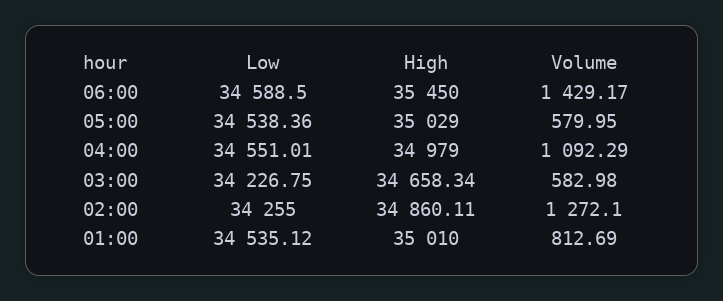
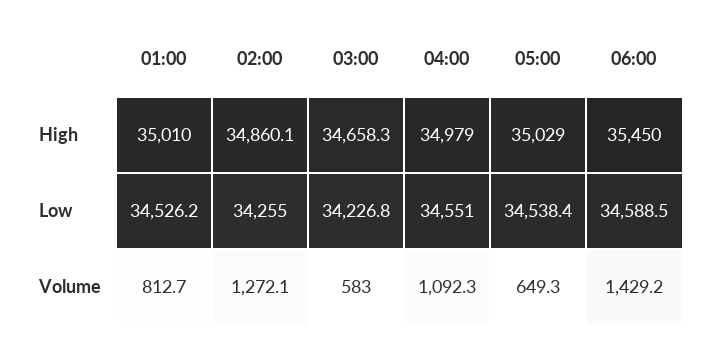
  {
    "Low": {
      "06:00": 34588.5,
      "05:00": 34538.36,
      "04:00": 34551.01,
      "03:00": 34226.75,
      "02:00": 34255,
-     "01:00": 34535.12
+     "01:00": 34526.2
    },
    "High": {
      "06:00": 35450,
      "05:00": 35029,
      "04:00": 34979,
      "03:00": 34658.34,
      "02:00": 34860.11,
      "01:00": 35010
    },
    "Volume": {
      "06:00": 1429.17,
-     "05:00": 579.95,
+     "05:00": 649.3,
      "04:00": 1092.29,
      "03:00": 582.98,
      "02:00": 1272.1,
      "01:00": 812.69
    }
  }

